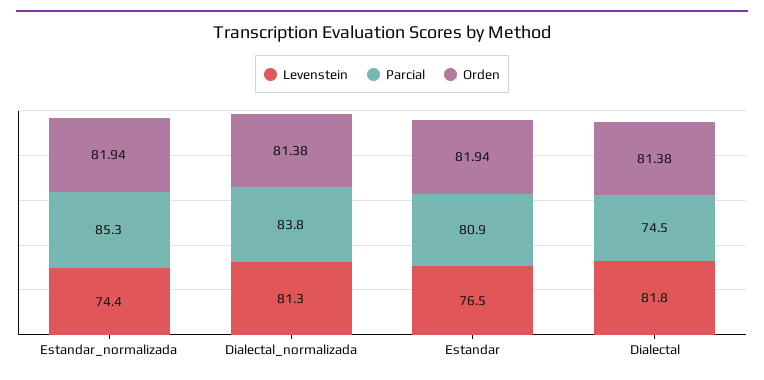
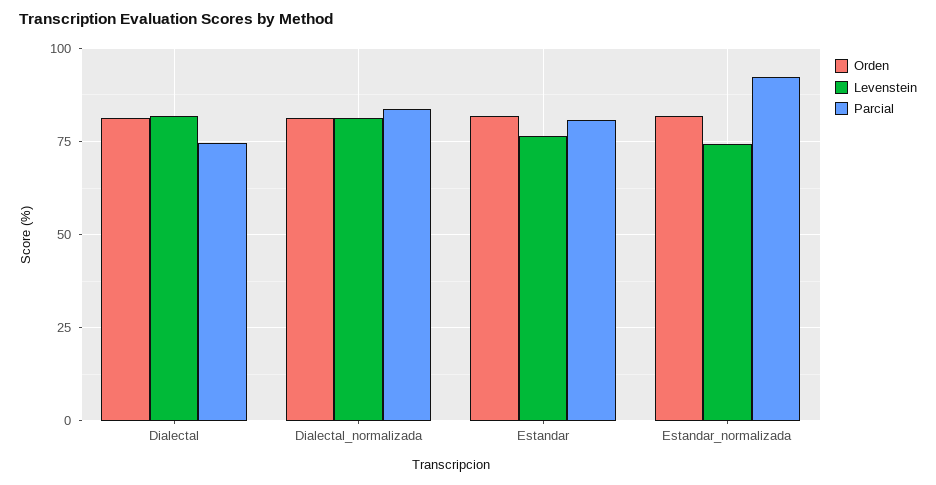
  {
    "Levenstein": {
      "Estandar_normalizada": 74.4,
      "Dialectal_normalizada": 81.3,
      "Estandar": 76.5,
      "Dialectal": 81.8
    },
    "Parcial": {
-     "Estandar_normalizada": 85.3,
+     "Estandar_normalizada": 92.5,
      "Dialectal_normalizada": 83.8,
      "Estandar": 80.9,
      "Dialectal": 74.5
    },
    "Orden": {
      "Estandar_normalizada": 81.94,
      "Dialectal_normalizada": 81.38,
      "Estandar": 81.94,
      "Dialectal": 81.38
    }
  }

